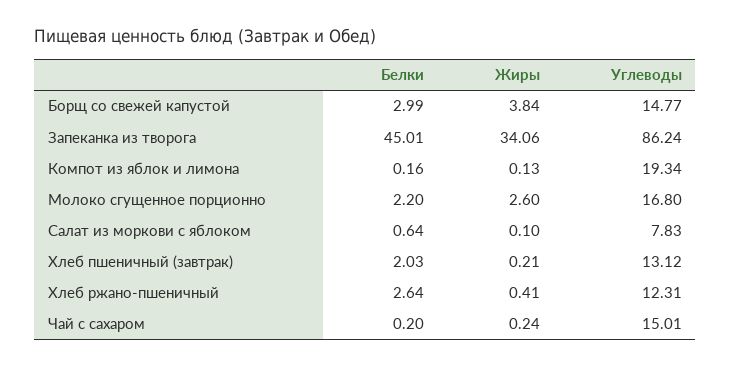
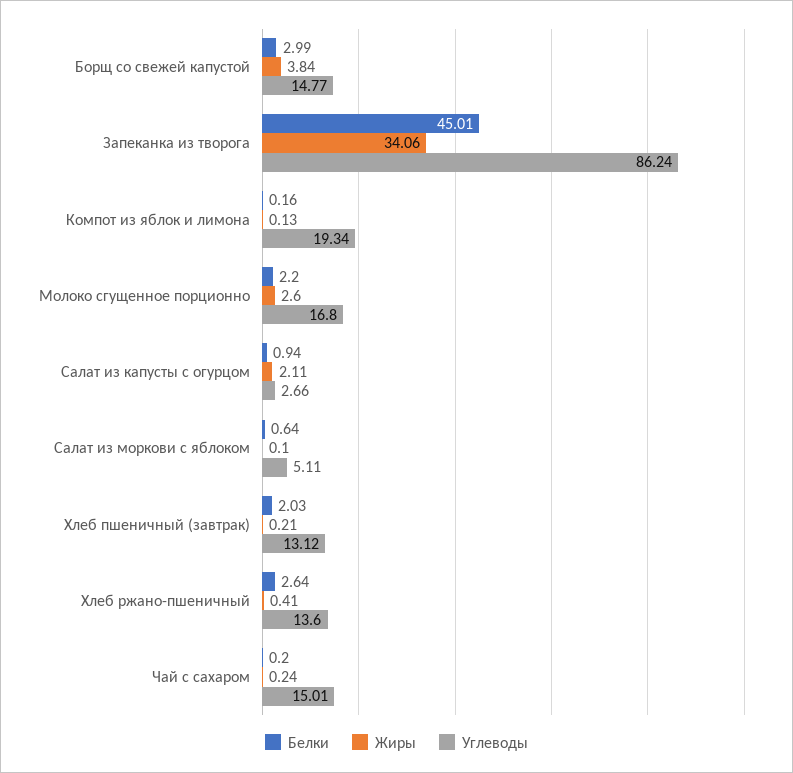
  {
    "Белки": {
      "Борщ со свежей капустой": 2.99,
      "Запеканка из творога": 45.01,
      "Компот из яблок и лимона": 0.16,
      "Молоко сгущенное порционно": 2.2,
      "Салат из моркови с яблоком": 0.64,
      "Хлеб пшеничный (завтрак)": 2.03,
      "Хлеб ржано-пшеничный": 2.64,
-     "Чай с сахаром": 0.2
+     "Чай с сахаром": 0.2,
+     "Салат из капусты с огурцом": 0.94
    },
    "Жиры": {
      "Борщ со свежей капустой": 3.84,
      "Запеканка из творога": 34.06,
      "Компот из яблок и лимона": 0.13,
      "Молоко сгущенное порционно": 2.6,
      "Салат из моркови с яблоком": 0.1,
      "Хлеб пшеничный (завтрак)": 0.21,
      "Хлеб ржано-пшеничный": 0.41,
-     "Чай с сахаром": 0.24
+     "Чай с сахаром": 0.24,
+     "Салат из капусты с огурцом": 2.11
    },
    "Углеводы": {
      "Борщ со свежей капустой": 14.77,
      "Запеканка из творога": 86.24,
      "Компот из яблок и лимона": 19.34,
      "Молоко сгущенное порционно": 16.8,
-     "Салат из моркови с яблоком": 7.83,
+     "Салат из моркови с яблоком": 5.11,
      "Хлеб пшеничный (завтрак)": 13.12,
-     "Хлеб ржано-пшеничный": 12.31,
+     "Хлеб ржано-пшеничный": 13.6,
-     "Чай с сахаром": 15.01
+     "Чай с сахаром": 15.01,
+     "Салат из капусты с огурцом": 2.66
    }
  }

